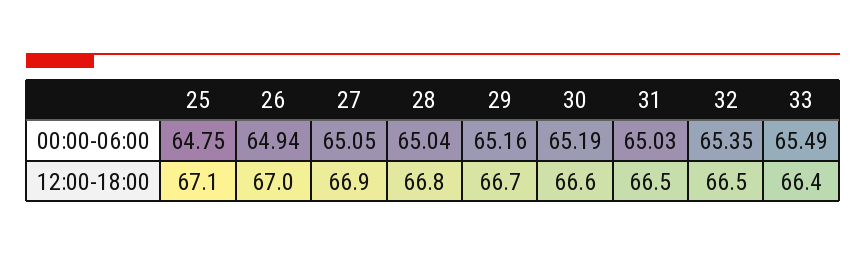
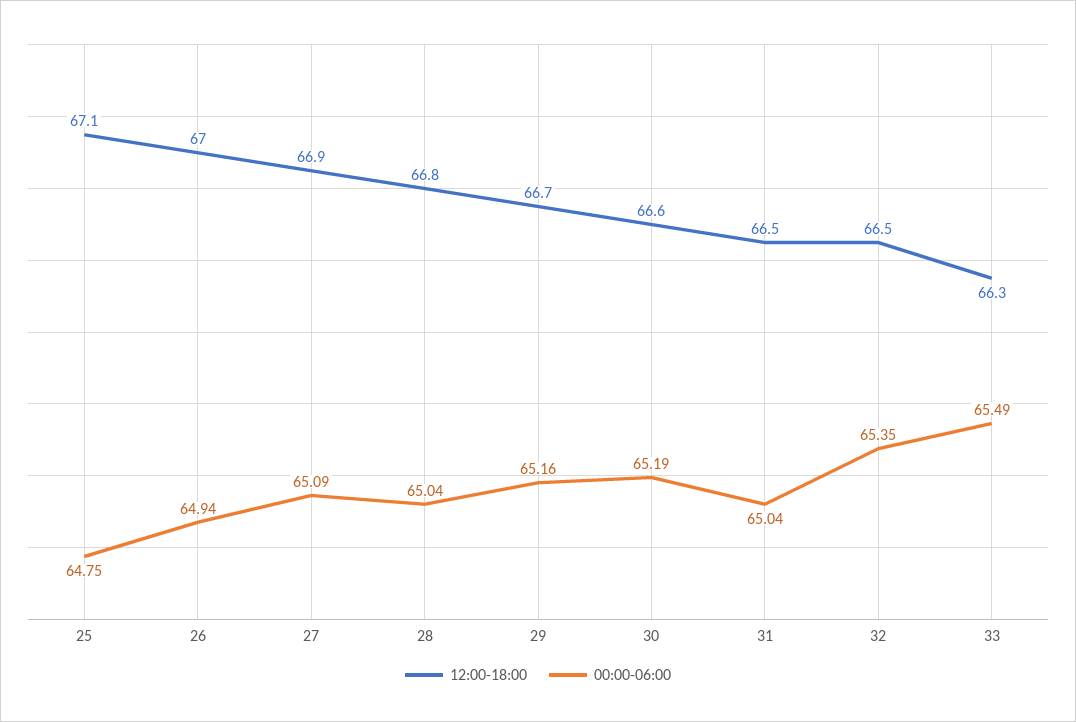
  {
    "00:00-06:00": {
      "25": 64.75,
      "26": 64.94,
-     "27": 65.05,
+     "27": 65.09,
      "28": 65.04,
      "29": 65.16,
      "30": 65.19,
-     "31": 65.03,
+     "31": 65.04,
      "32": 65.35,
      "33": 65.49
    },
    "12:00-18:00": {
      "25": 67.1,
      "26": 67,
      "27": 66.9,
      "28": 66.8,
      "29": 66.7,
      "30": 66.6,
      "31": 66.5,
      "32": 66.5,
-     "33": 66.4
+     "33": 66.3
    }
  }

